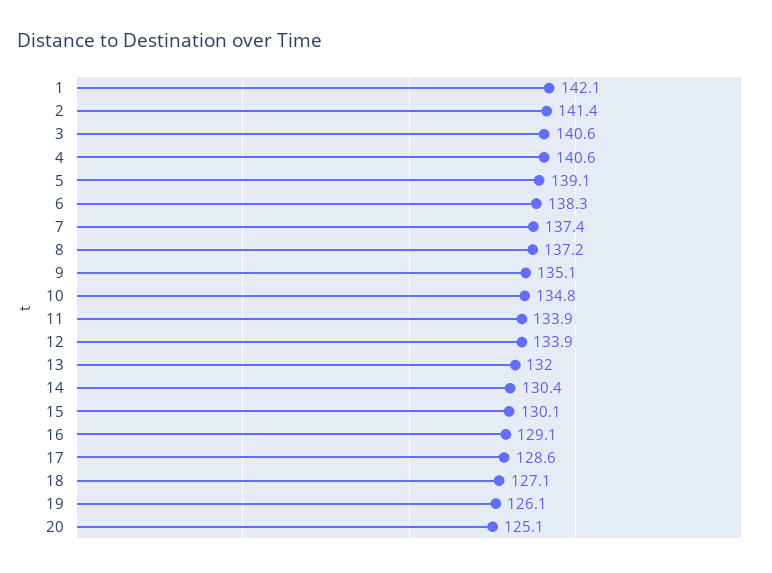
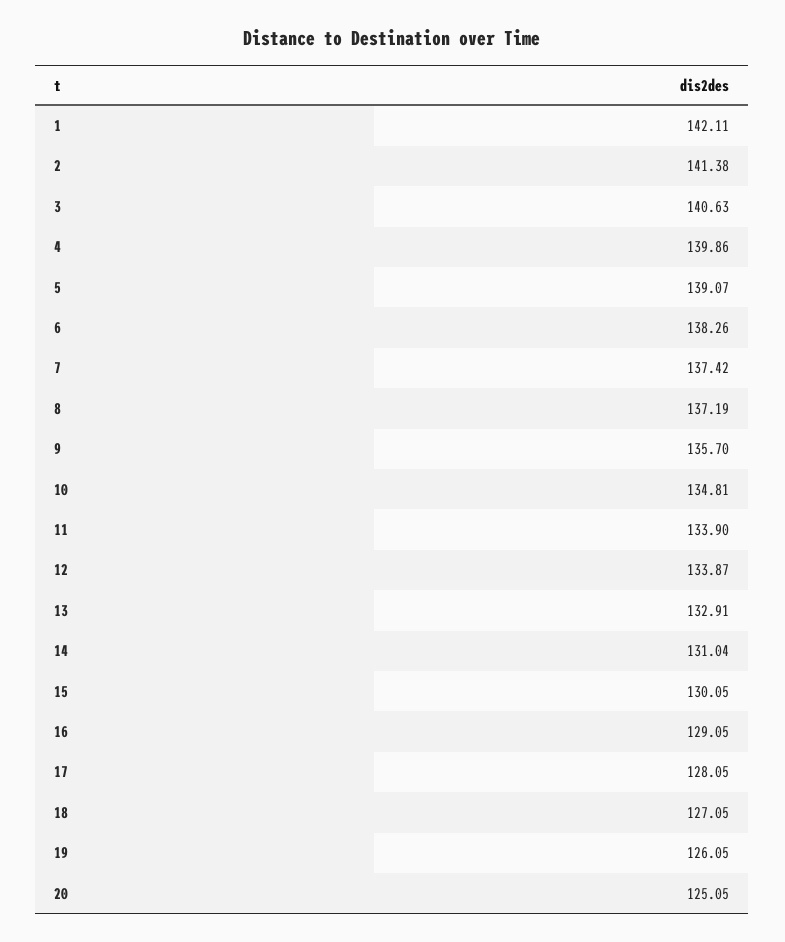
  {
    "1": 142.11,
    "2": 141.38,
    "3": 140.63,
-   "4": 140.6,
+   "4": 139.86,
    "5": 139.07,
    "6": 138.26,
    "7": 137.42,
    "8": 137.19,
-   "9": 135.1,
+   "9": 135.7,
    "10": 134.81,
    "11": 133.9,
    "12": 133.87,
-   "13": 132,
+   "13": 132.91,
-   "14": 130.4,
+   "14": 131.04,
    "15": 130.05,
    "16": 129.05,
-   "17": 128.6,
+   "17": 128.05,
    "18": 127.05,
    "19": 126.05,
    "20": 125.05
  }

